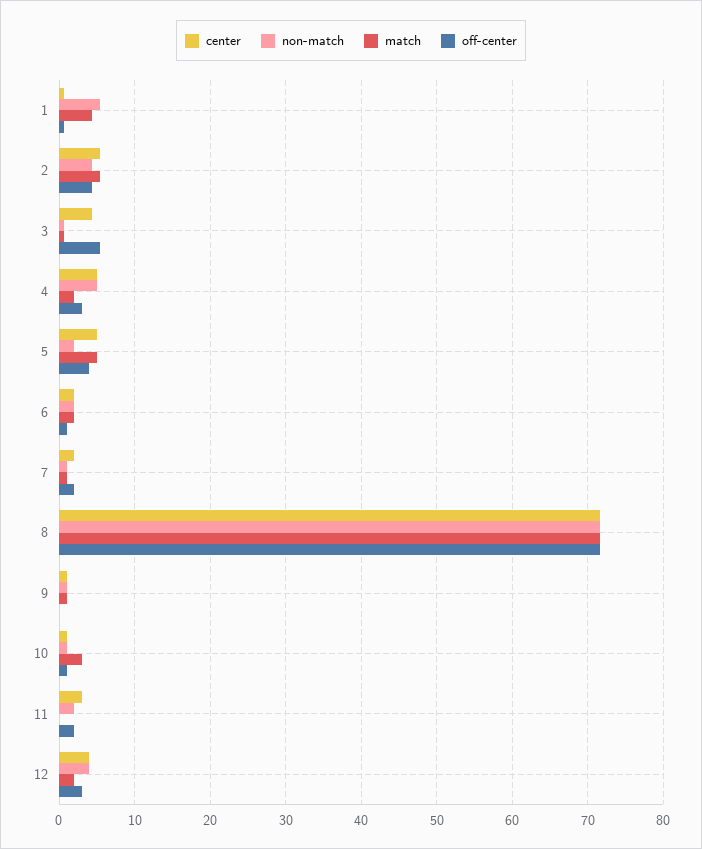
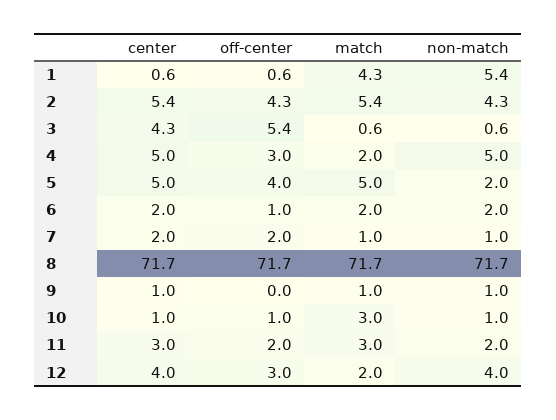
  {
    "center": {
      "1": 0.6,
      "2": 5.4,
      "3": 4.3,
      "4": 5,
      "5": 5,
      "6": 2,
      "7": 2,
      "8": 71.7,
      "9": 1,
      "10": 1,
      "11": 3,
      "12": 4
    },
    "non-match": {
      "1": 5.4,
      "2": 4.3,
      "3": 0.6,
      "4": 5,
      "5": 2,
      "6": 2,
      "7": 1,
      "8": 71.7,
      "9": 1,
      "10": 1,
      "11": 2,
      "12": 4
    },
    "match": {
      "1": 4.3,
      "2": 5.4,
      "3": 0.6,
      "4": 2,
      "5": 5,
      "6": 2,
      "7": 1,
      "8": 71.7,
      "9": 1,
      "10": 3,
-     "11": 0,
+     "11": 3,
      "12": 2
    },
    "off-center": {
      "1": 0.6,
      "2": 4.3,
      "3": 5.4,
      "4": 3,
      "5": 4,
      "6": 1,
      "7": 2,
      "8": 71.7,
      "9": 0,
      "10": 1,
      "11": 2,
      "12": 3
    }
  }

